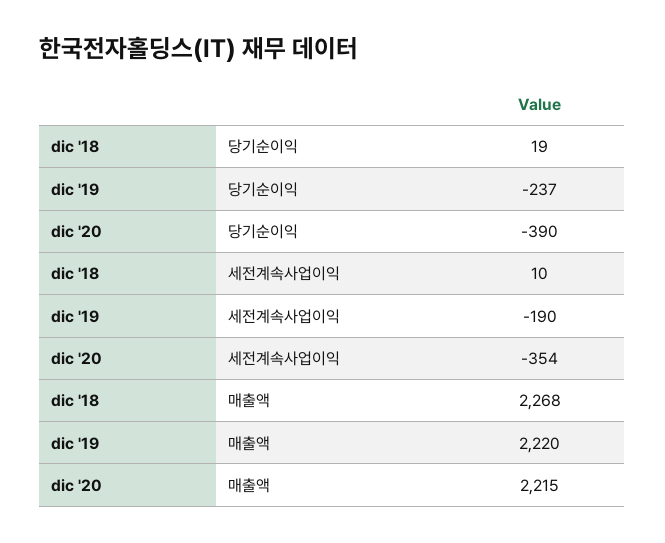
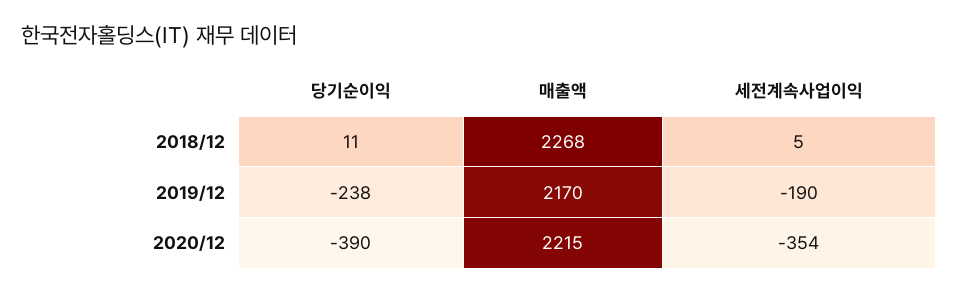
  {
    "dic '18": {
-     "당기순이익": 19,
+     "당기순이익": 11,
-     "세전계속사업이익": 10,
+     "세전계속사업이익": 5,
      "매출액": 2268
    },
    "dic '19": {
-     "당기순이익": -237,
+     "당기순이익": -238,
      "세전계속사업이익": -190,
-     "매출액": 2220
+     "매출액": 2170
    },
    "dic '20": {
      "당기순이익": -390,
      "세전계속사업이익": -354,
      "매출액": 2215
    }
  }

